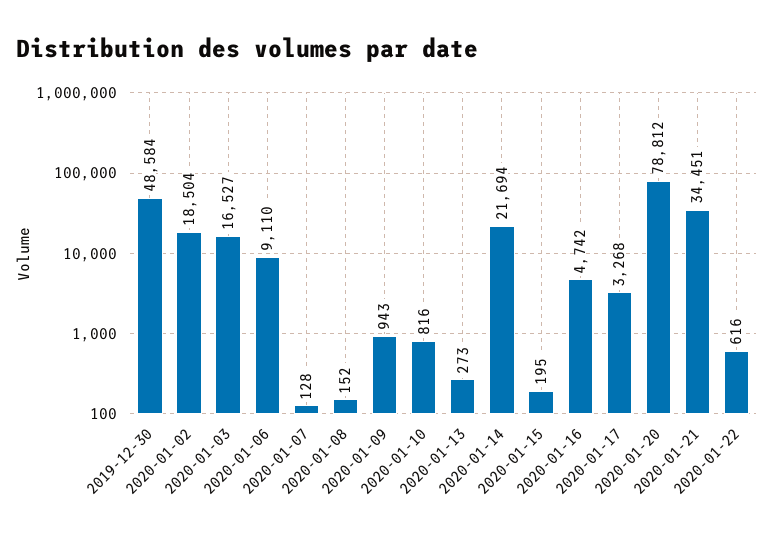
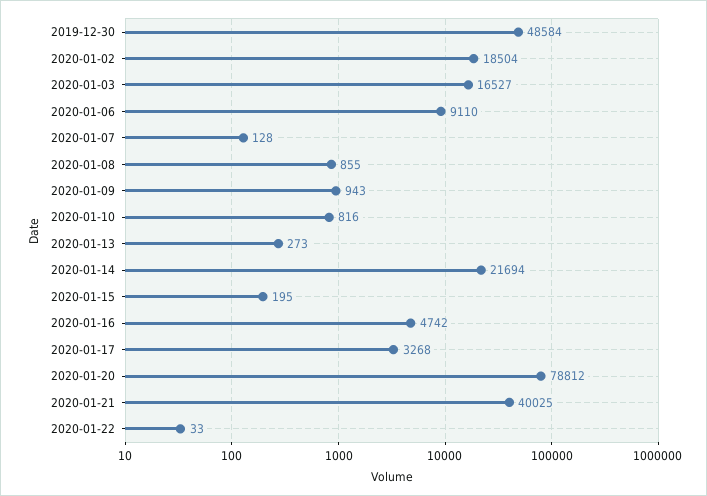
  {
    "2019-12-30": 48584,
    "2020-01-02": 18504,
    "2020-01-03": 16527,
    "2020-01-06": 9110,
    "2020-01-07": 128,
-   "2020-01-08": 152,
+   "2020-01-08": 855,
    "2020-01-09": 943,
    "2020-01-10": 816,
    "2020-01-13": 273,
    "2020-01-14": 21694,
    "2020-01-15": 195,
    "2020-01-16": 4742,
    "2020-01-17": 3268,
    "2020-01-20": 78812,
-   "2020-01-21": 34451,
+   "2020-01-21": 40025,
-   "2020-01-22": 616
+   "2020-01-22": 33
  }

